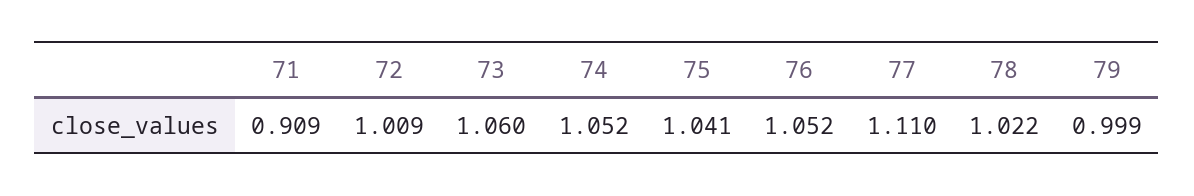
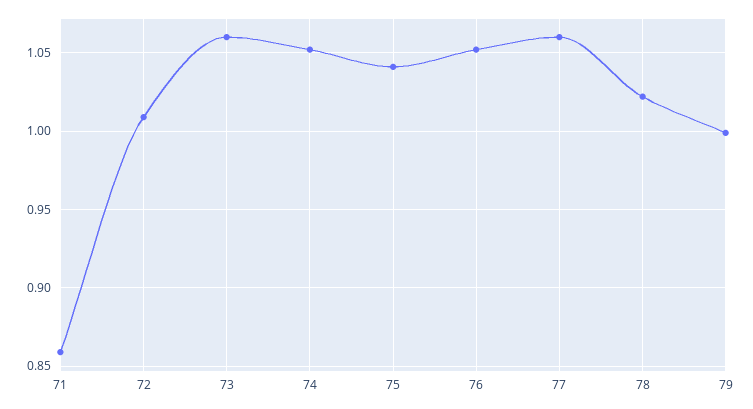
  {
-   "71": 0.909,
+   "71": 0.86,
    "72": 1.009,
    "73": 1.06,
    "74": 1.052,
    "75": 1.041,
    "76": 1.052,
-   "77": 1.11,
+   "77": 1.06,
    "78": 1.022,
    "79": 0.999
  }

